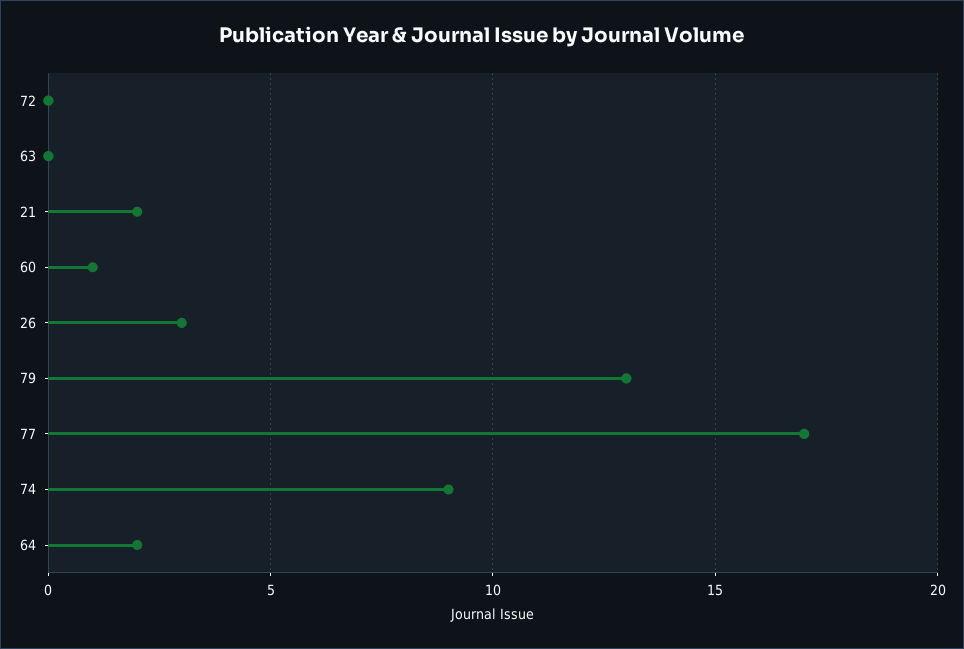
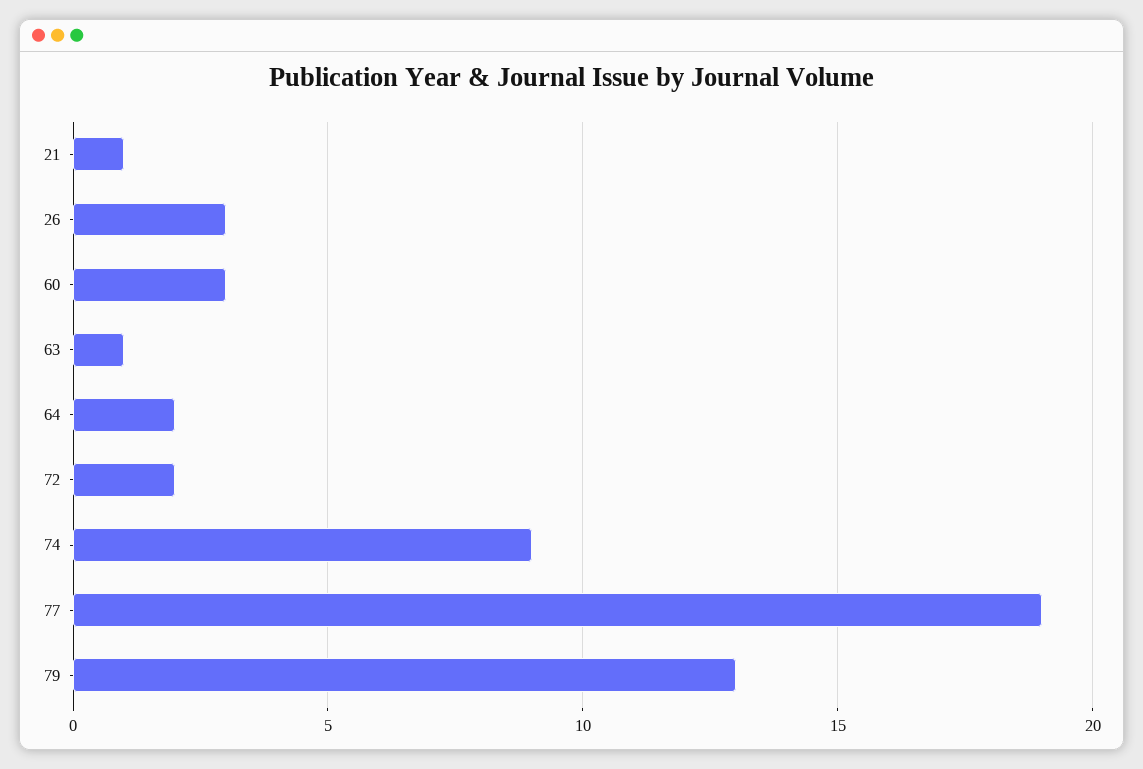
  {
-   "72": 0,
+   "72": 2,
-   "63": 0,
+   "63": 1,
-   "21": 2,
+   "21": 1,
-   "60": 1,
+   "60": 3,
    "26": 3,
    "79": 13,
-   "77": 17,
+   "77": 19,
    "74": 9,
    "64": 2
  }

